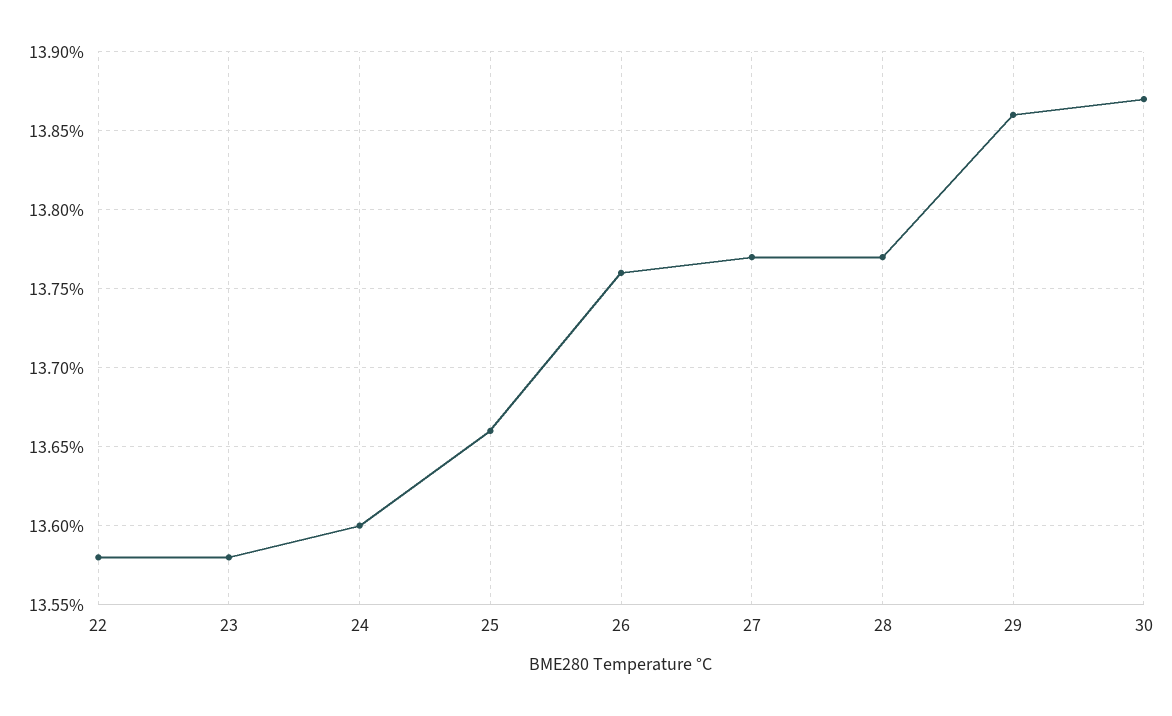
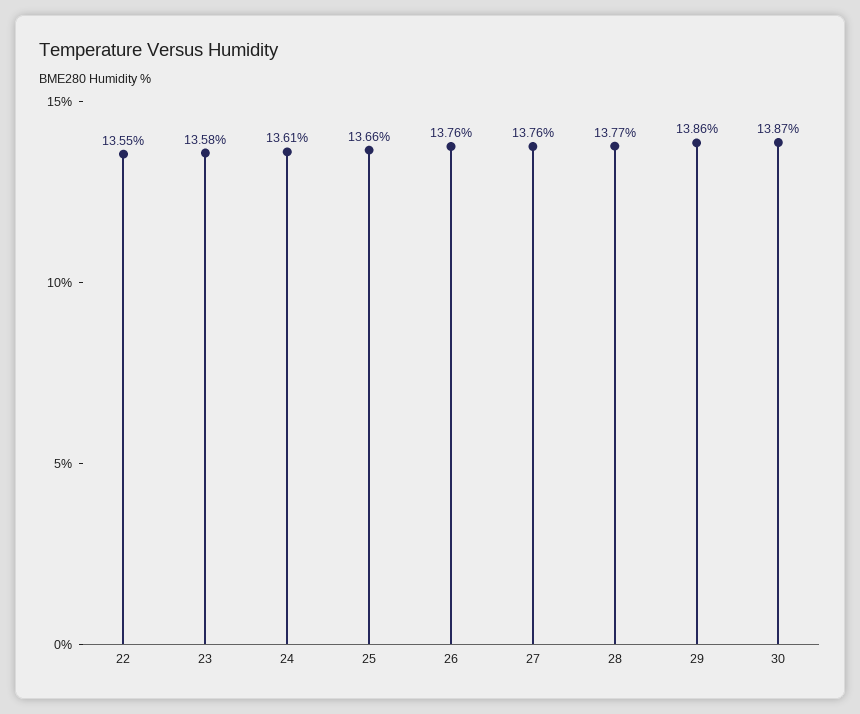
  {
-   "22": 13.58,
+   "22": 13.55,
    "23": 13.58,
-   "24": 13.6,
+   "24": 13.61,
    "25": 13.66,
    "26": 13.76,
-   "27": 13.77,
+   "27": 13.76,
    "28": 13.77,
    "29": 13.86,
    "30": 13.87
  }

